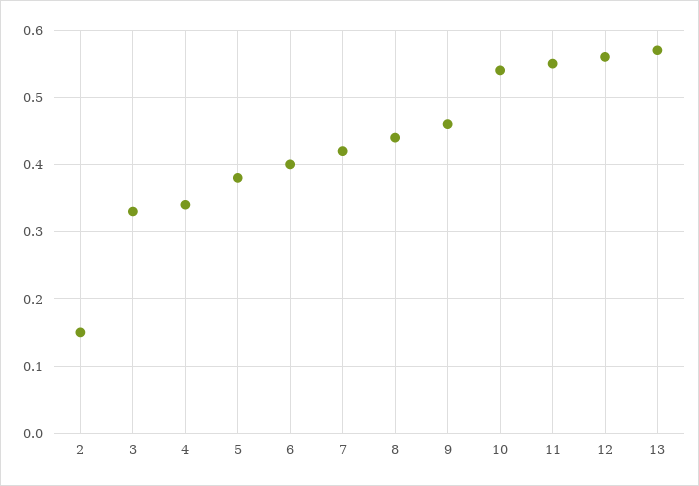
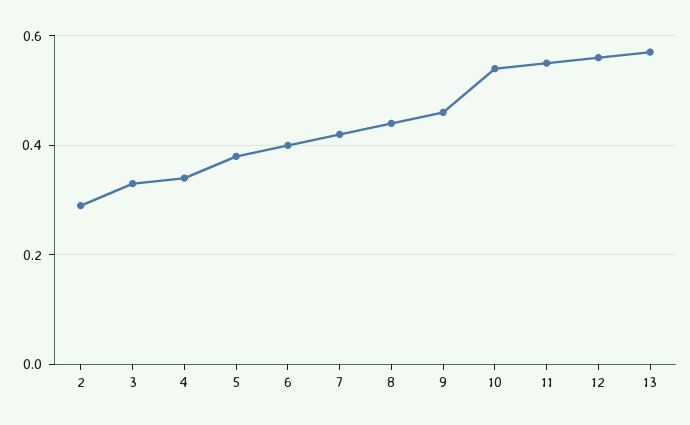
  {
-   "2": 0.15,
+   "2": 0.3,
    "3": 0.33,
    "4": 0.34,
    "5": 0.38,
    "6": 0.4,
    "7": 0.42,
    "8": 0.44,
    "9": 0.46,
    "10": 0.54,
    "11": 0.55,
    "12": 0.56,
    "13": 0.57
  }

